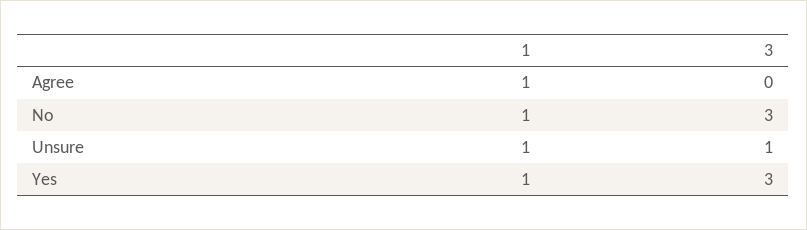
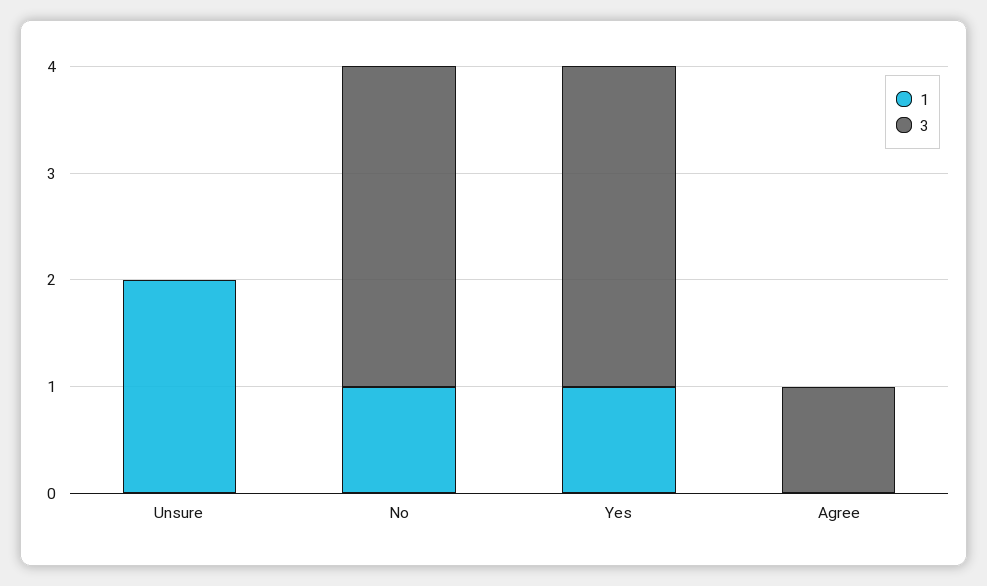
  {
    "1": {
-     "Agree": 1,
+     "Agree": 0,
      "No": 1,
-     "Unsure": 1,
+     "Unsure": 2,
      "Yes": 1
    },
    "3": {
-     "Agree": 0,
+     "Agree": 1,
      "No": 3,
-     "Unsure": 1,
+     "Unsure": 0,
      "Yes": 3
    }
  }

